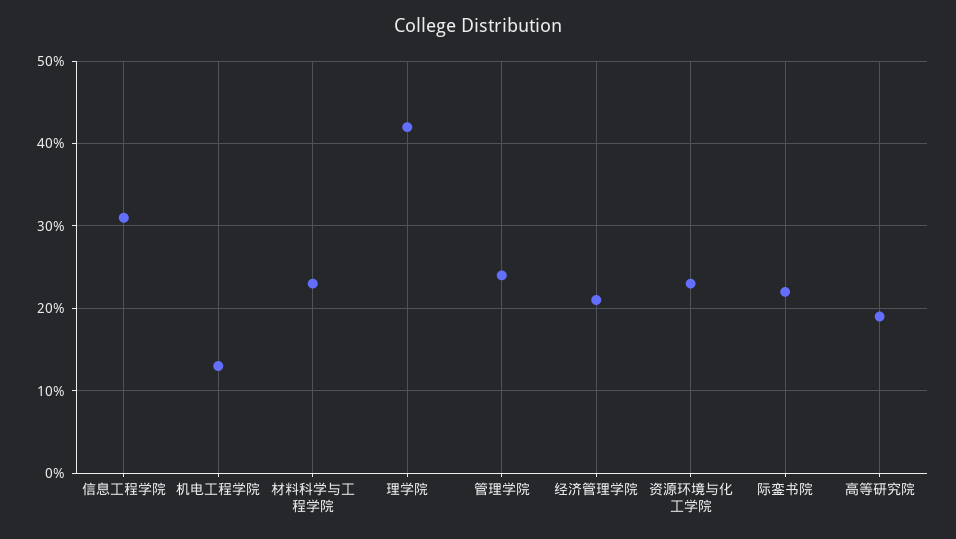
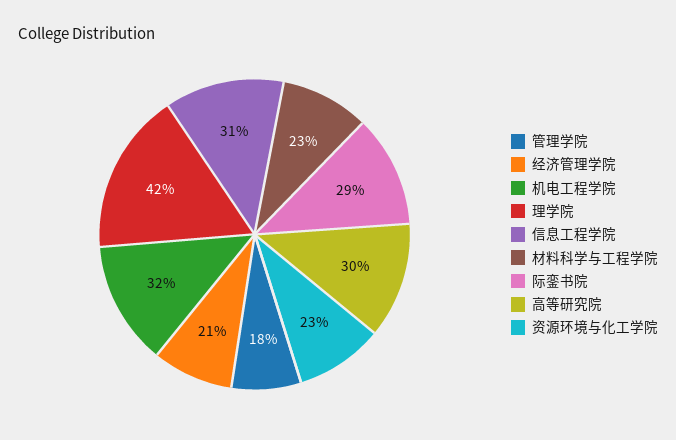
  {
    "信息工程学院": 31,
-   "机电工程学院": 13,
+   "机电工程学院": 32,
    "材料科学与工程学院": 23,
    "理学院": 42,
-   "管理学院": 24,
+   "管理学院": 18,
    "经济管理学院": 21,
    "资源环境与化工学院": 23,
-   "际銮书院": 22,
+   "际銮书院": 29,
-   "高等研究院": 19
+   "高等研究院": 30
  }

